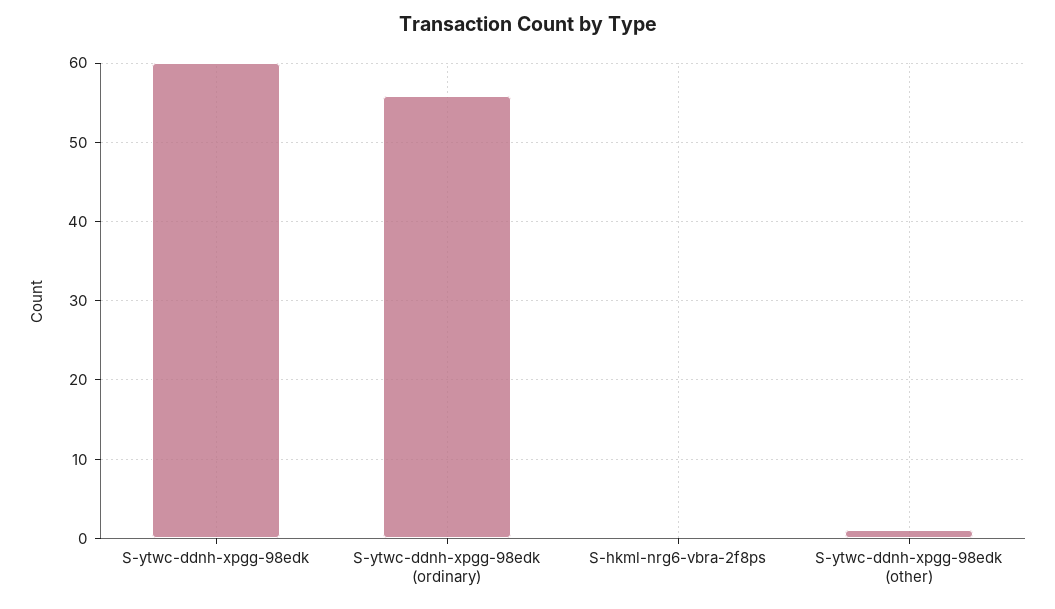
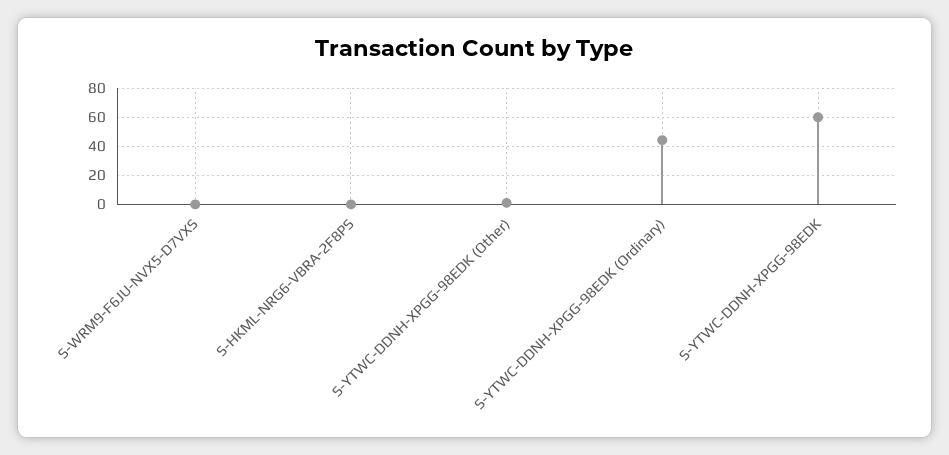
  {
    "S-ytwc-ddnh-xpgg-98edk": 60,
-   "S-ytwc-ddnh-xpgg-98edk (ordinary)": 56,
+   "S-ytwc-ddnh-xpgg-98edk (ordinary)": 45,
    "S-hkml-nrg6-vbra-2f8ps": 0,
-   "S-ytwc-ddnh-xpgg-98edk (other)": 1
+   "S-ytwc-ddnh-xpgg-98edk (other)": 1,
+   "S-WRM9-F6JU-NVX5-D7VXS": 0
  }

